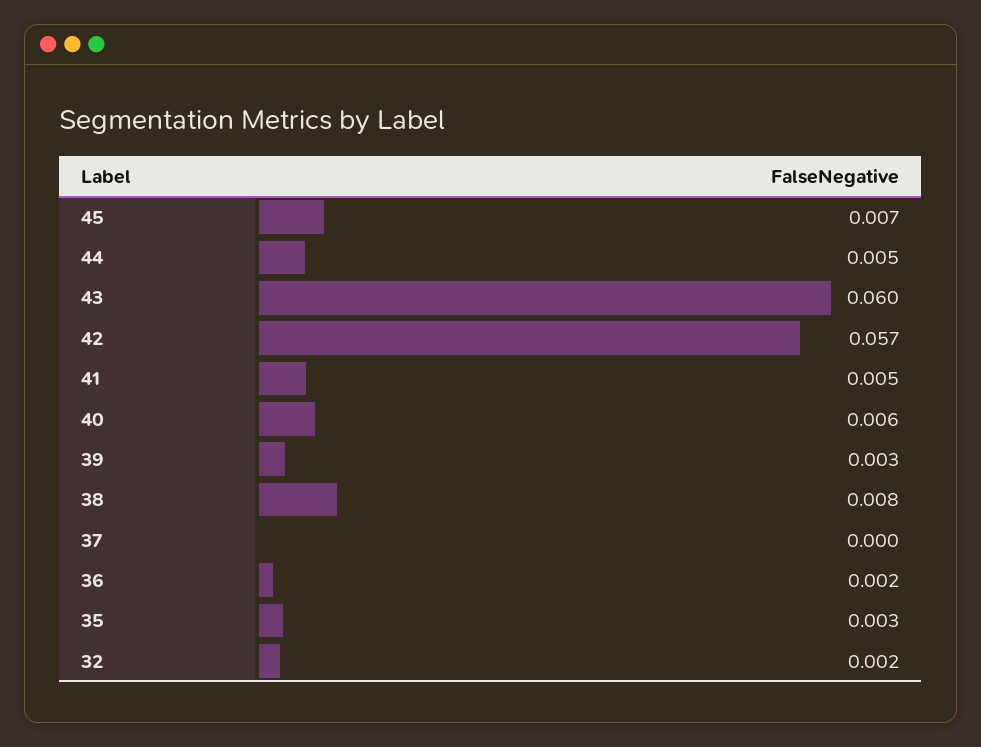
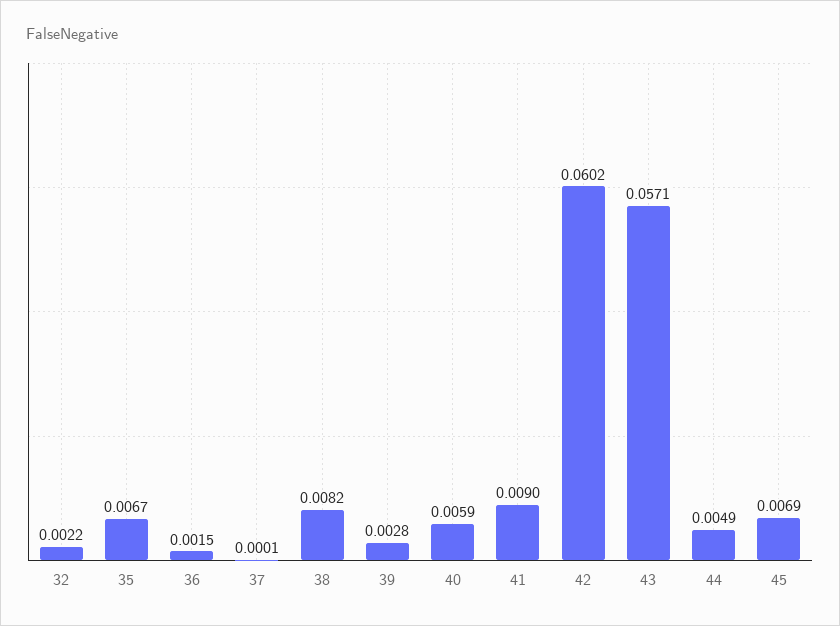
  {
    "45": 0.0069,
    "44": 0.0049,
-   "43": 0.06,
+   "43": 0.0571,
-   "42": 0.057,
+   "42": 0.0602,
-   "41": 0.005,
+   "41": 0.009,
    "40": 0.0059,
    "39": 0.0028,
    "38": 0.0082,
    "37": 0.0001,
    "36": 0.0015,
-   "35": 0.003,
+   "35": 0.0067,
    "32": 0.0022
  }

